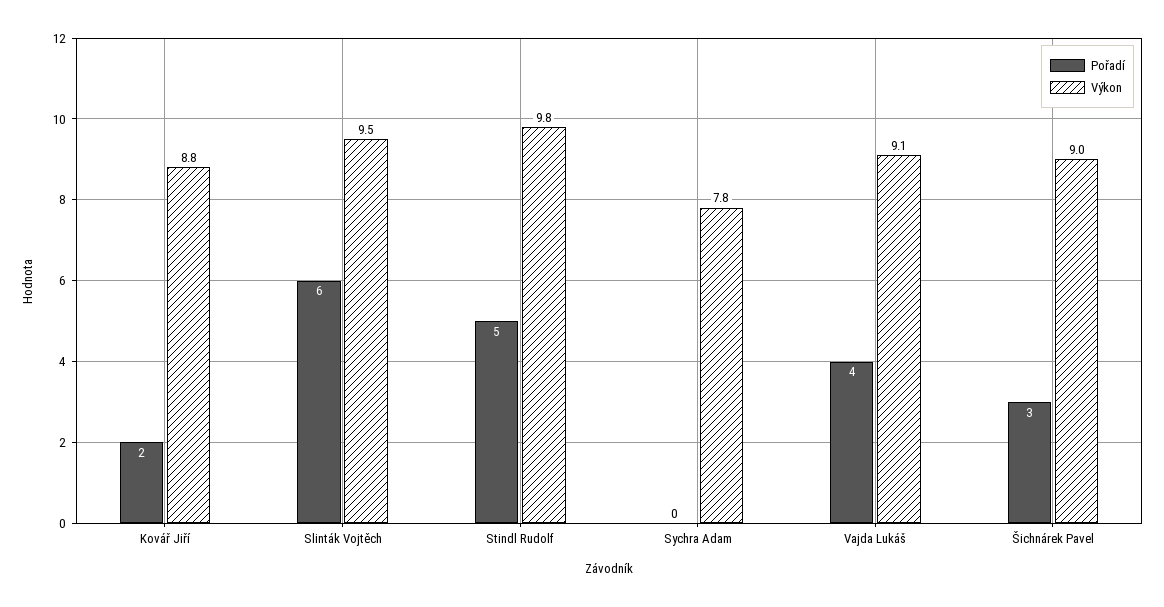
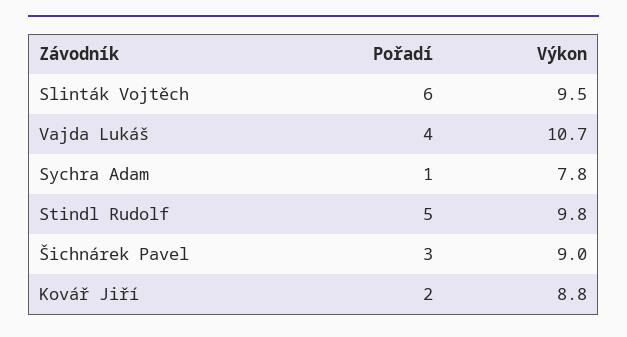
  {
    "Pořadí": {
      "Kovář Jiří": 2,
      "Slinták Vojtěch": 6,
      "Stindl Rudolf": 5,
-     "Sychra Adam": 0,
+     "Sychra Adam": 1,
      "Vajda Lukáš": 4,
      "Šichnárek Pavel": 3
    },
    "Výkon": {
      "Kovář Jiří": 8.8,
      "Slinták Vojtěch": 9.5,
      "Stindl Rudolf": 9.8,
      "Sychra Adam": 7.8,
-     "Vajda Lukáš": 9.1,
+     "Vajda Lukáš": 10.7,
      "Šichnárek Pavel": 9
    }
  }

